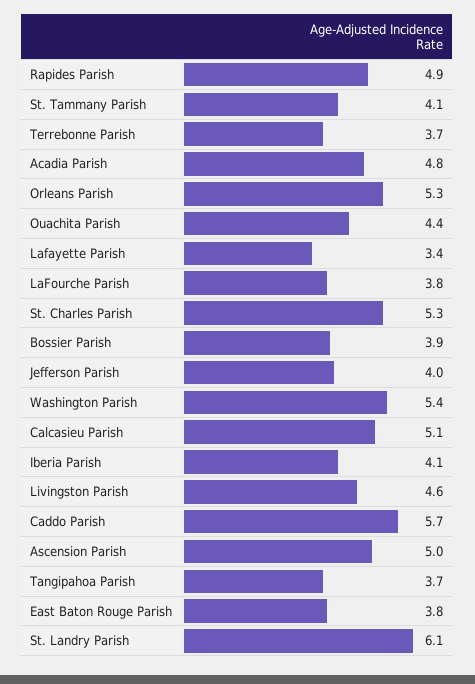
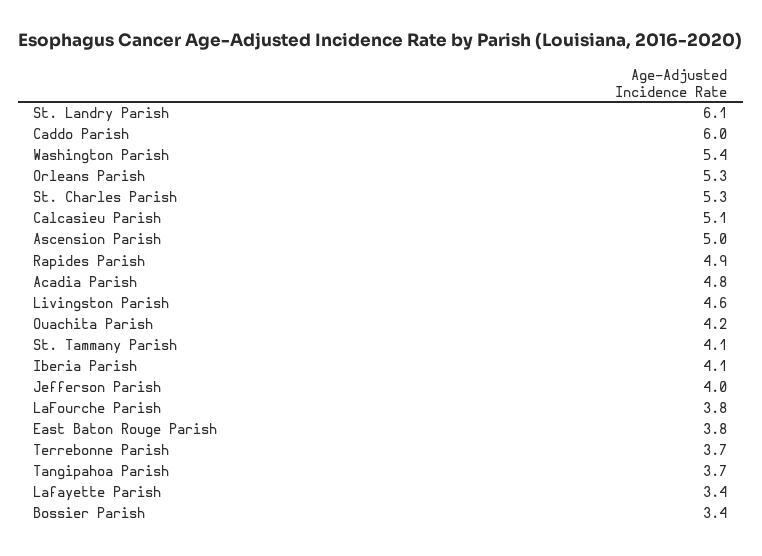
  {
    "Rapides Parish": 4.9,
    "St. Tammany Parish": 4.1,
    "Terrebonne Parish": 3.7,
    "Acadia Parish": 4.8,
    "Orleans Parish": 5.3,
-   "Ouachita Parish": 4.4,
+   "Ouachita Parish": 4.2,
    "Lafayette Parish": 3.4,
    "LaFourche Parish": 3.8,
    "St. Charles Parish": 5.3,
-   "Bossier Parish": 3.9,
+   "Bossier Parish": 3.4,
    "Jefferson Parish": 4,
    "Washington Parish": 5.4,
    "Calcasieu Parish": 5.1,
    "Iberia Parish": 4.1,
    "Livingston Parish": 4.6,
-   "Caddo Parish": 5.7,
+   "Caddo Parish": 6,
    "Ascension Parish": 5,
    "Tangipahoa Parish": 3.7,
    "East Baton Rouge Parish": 3.8,
    "St. Landry Parish": 6.1
  }

